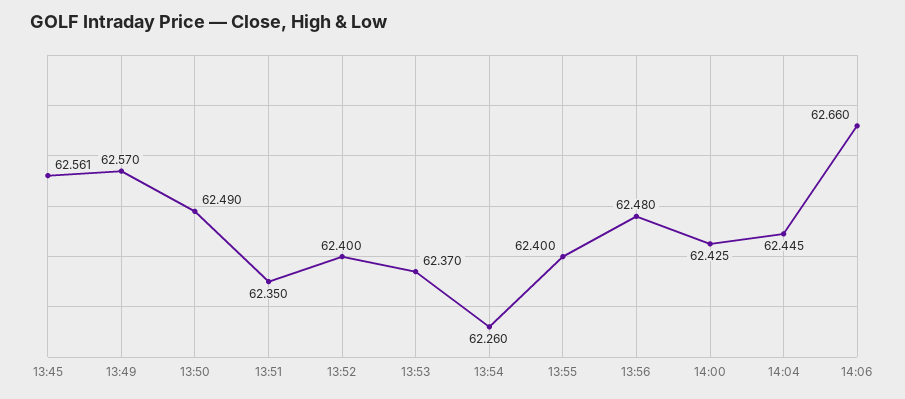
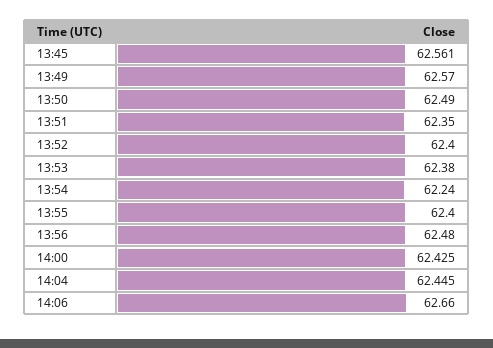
  {
    "13:45": 62.561,
    "13:49": 62.57,
    "13:50": 62.49,
    "13:51": 62.35,
    "13:52": 62.4,
-   "13:53": 62.37,
+   "13:53": 62.38,
-   "13:54": 62.26,
+   "13:54": 62.24,
    "13:55": 62.4,
    "13:56": 62.48,
    "14:00": 62.425,
    "14:04": 62.445,
    "14:06": 62.66
  }

